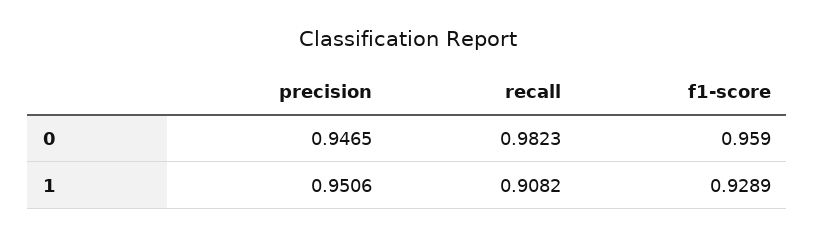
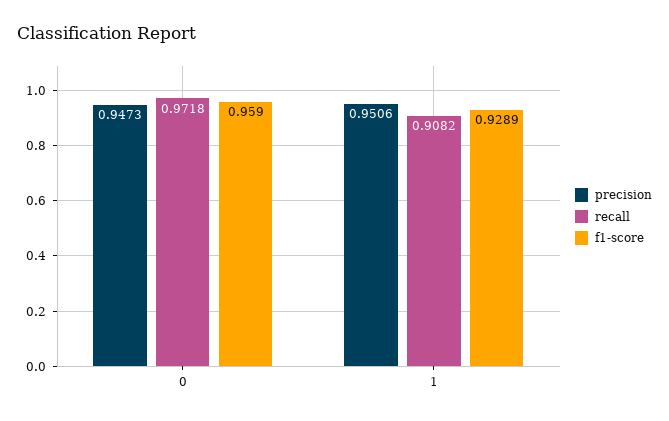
  {
    "precision": {
-     "0": 0.9465,
+     "0": 0.9473,
      "1": 0.9506
    },
    "recall": {
-     "0": 0.9823,
+     "0": 0.9718,
      "1": 0.9082
    },
    "f1-score": {
      "0": 0.959,
      "1": 0.9289
    }
  }

